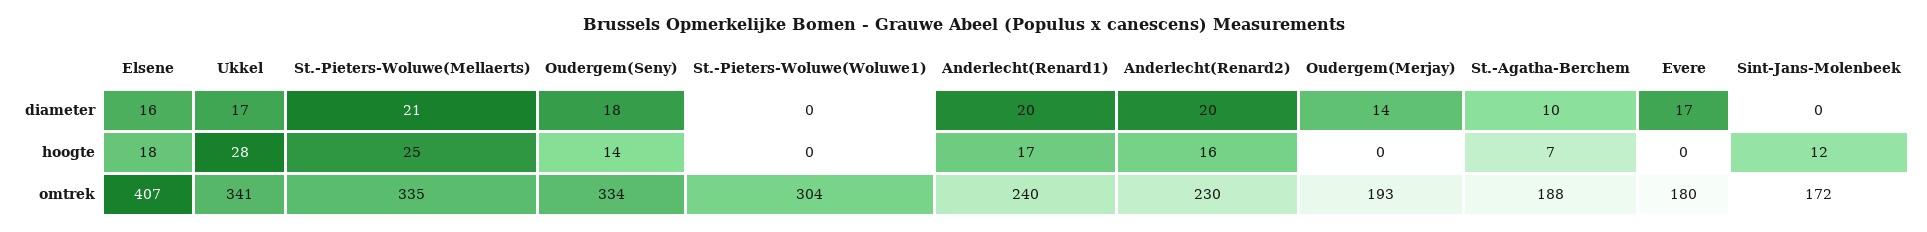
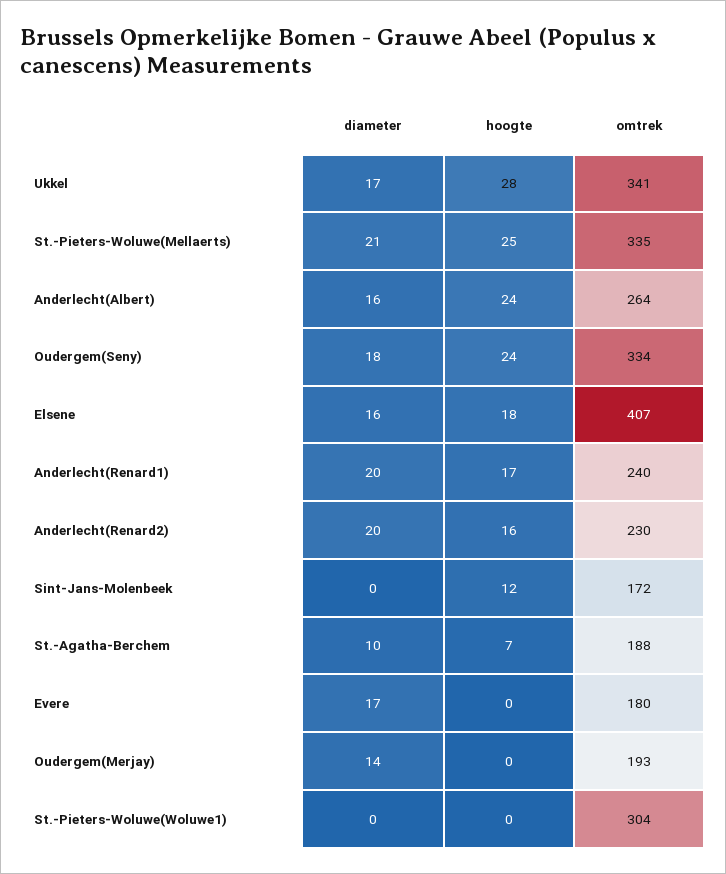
  {
    "Elsene": {
      "diameter": 16,
      "hoogte": 18,
      "omtrek": 407
    },
    "Ukkel": {
      "diameter": 17,
      "hoogte": 28,
      "omtrek": 341
    },
    "St.-Pieters-Woluwe(Mellaerts)": {
      "diameter": 21,
      "hoogte": 25,
      "omtrek": 335
    },
    "Oudergem(Seny)": {
      "diameter": 18,
-     "hoogte": 14,
+     "hoogte": 24,
      "omtrek": 334
    },
    "St.-Pieters-Woluwe(Woluwe1)": {
      "diameter": 0,
      "hoogte": 0,
      "omtrek": 304
    },
    "Anderlecht(Renard1)": {
      "diameter": 20,
      "hoogte": 17,
      "omtrek": 240
    },
    "Anderlecht(Renard2)": {
      "diameter": 20,
      "hoogte": 16,
      "omtrek": 230
    },
    "Oudergem(Merjay)": {
      "diameter": 14,
      "hoogte": 0,
      "omtrek": 193
    },
    "St.-Agatha-Berchem": {
      "diameter": 10,
      "hoogte": 7,
      "omtrek": 188
    },
    "Evere": {
      "diameter": 17,
      "hoogte": 0,
      "omtrek": 180
    },
    "Sint-Jans-Molenbeek": {
      "diameter": 0,
      "hoogte": 12,
      "omtrek": 172
-   }
+   },
+   "Anderlecht(Albert)": {
+     "diameter": 16,
+     "hoogte": 24,
+     "omtrek": 264
+   }
  }

